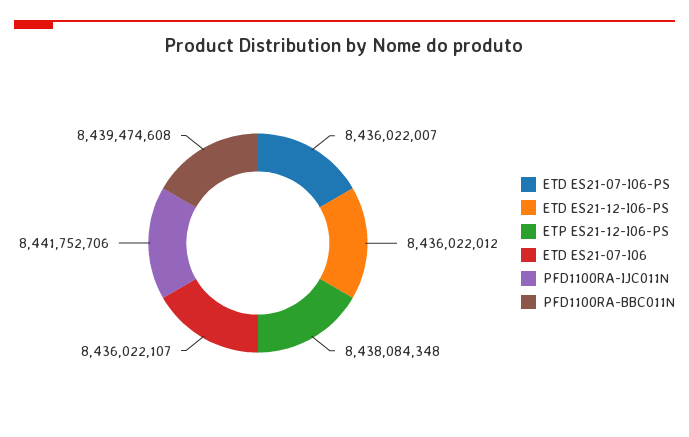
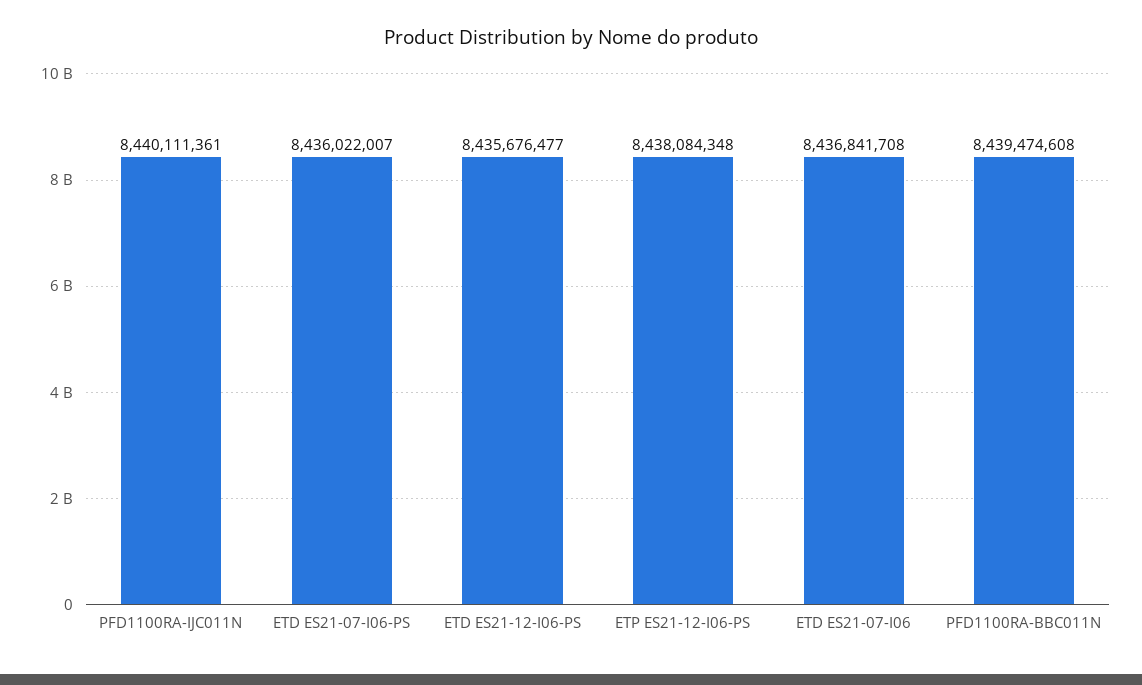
  {
    "ETD ES21-07-I06-PS": 8436022007,
-   "ETD ES21-12-I06-PS": 8436022012,
+   "ETD ES21-12-I06-PS": 8435676477,
    "ETP ES21-12-I06-PS": 8438084348,
-   "ETD ES21-07-I06": 8436022107,
+   "ETD ES21-07-I06": 8436841708,
-   "PFD1100RA-IJC011N": 8441752706,
+   "PFD1100RA-IJC011N": 8440111361,
    "PFD1100RA-BBC011N": 8439474608
  }

